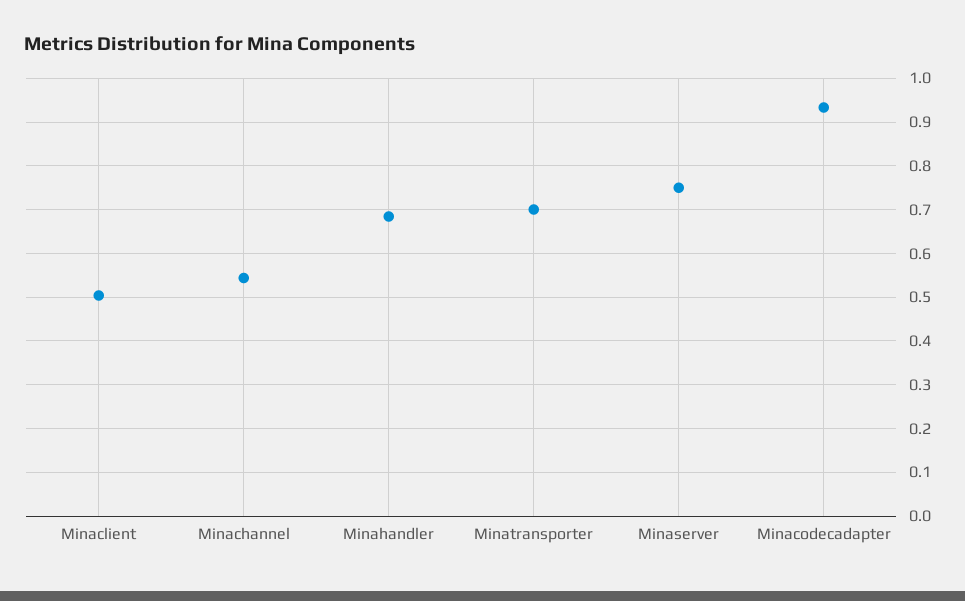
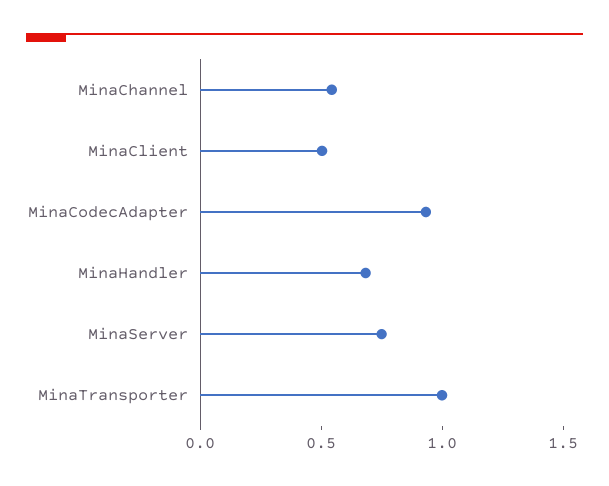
  {
    "Minaclient": 0.5,
    "Minachannel": 0.54,
    "Minahandler": 0.68,
-   "Minatransporter": 0.7,
+   "Minatransporter": 1,
    "Minaserver": 0.76,
    "Minacodecadapter": 0.94
  }

